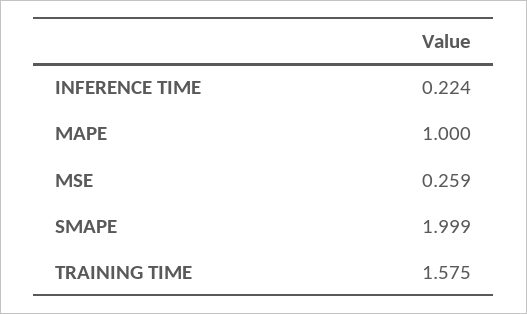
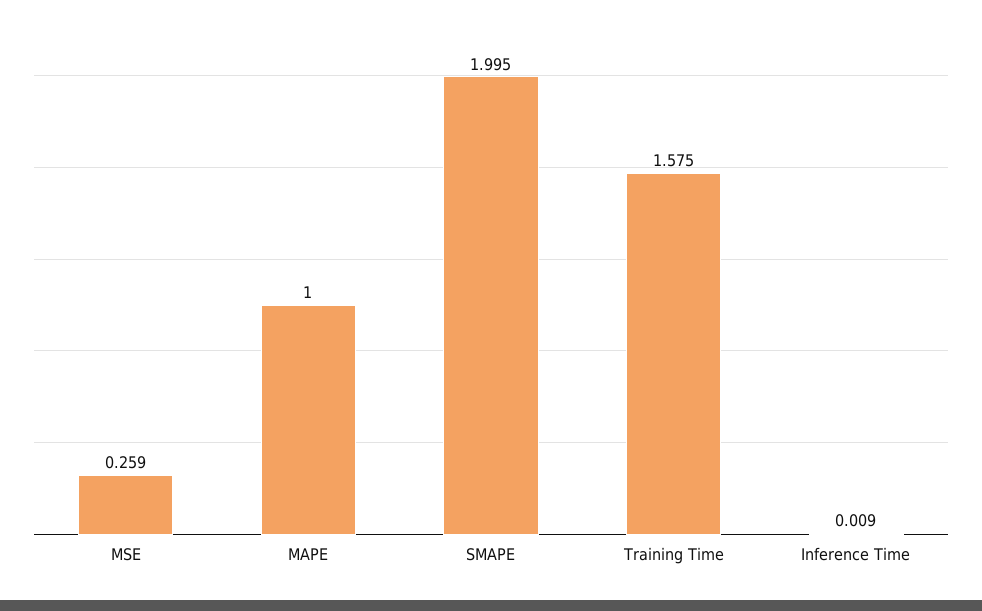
  {
-   "INFERENCE TIME": 0.224,
+   "INFERENCE TIME": 0.009,
    "MAPE": 1,
    "MSE": 0.259,
-   "SMAPE": 1.999,
+   "SMAPE": 1.995,
    "TRAINING TIME": 1.575
  }

